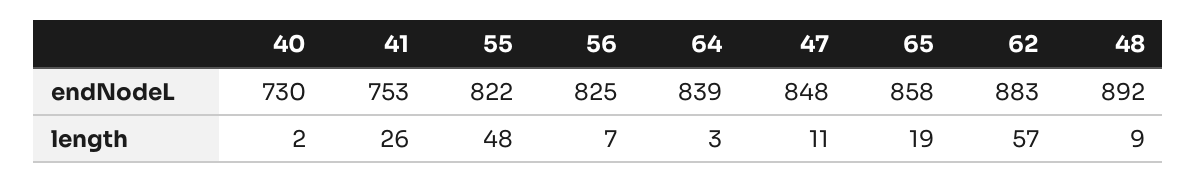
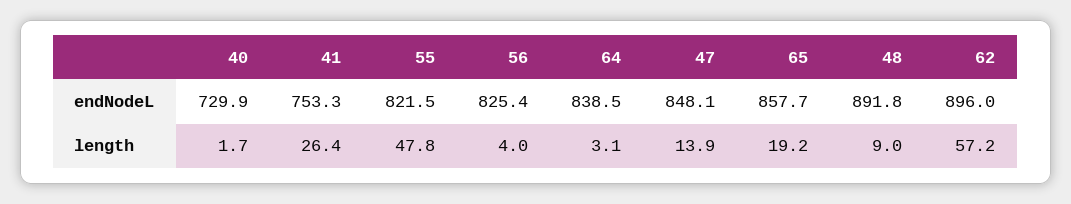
  {
    "40": {
      "endNodeL": 729.9,
      "length": 1.7
    },
    "41": {
      "endNodeL": 753.3,
      "length": 26.4
    },
    "55": {
      "endNodeL": 821.5,
      "length": 47.8
    },
    "56": {
      "endNodeL": 825.4,
-     "length": 7
+     "length": 4
    },
    "64": {
      "endNodeL": 838.5,
      "length": 3.1
    },
    "47": {
      "endNodeL": 848.1,
-     "length": 11
+     "length": 13.9
    },
    "65": {
      "endNodeL": 857.7,
      "length": 19.2
    },
    "62": {
-     "endNodeL": 883,
+     "endNodeL": 896,
      "length": 57.2
    },
    "48": {
      "endNodeL": 891.8,
      "length": 9
    }
  }

